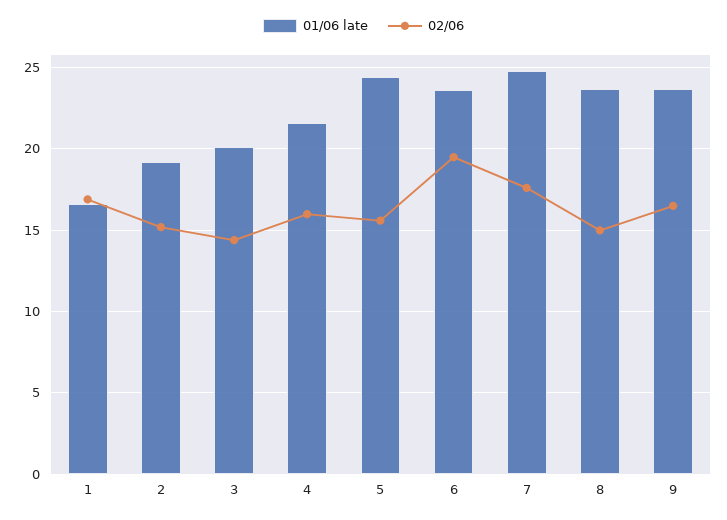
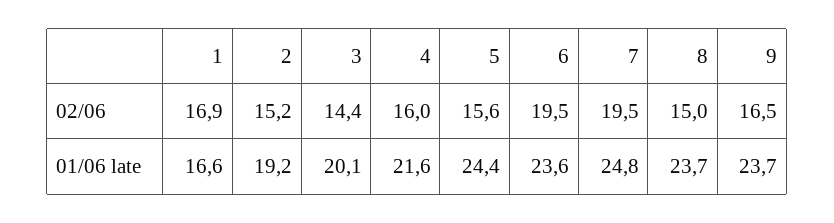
  {
    "01/06 late": {
      "1": 16.6,
      "2": 19.2,
      "3": 20.1,
      "4": 21.6,
      "5": 24.4,
      "6": 23.6,
      "7": 24.8,
      "8": 23.7,
      "9": 23.7
    },
    "02/06": {
      "1": 16.9,
      "2": 15.2,
      "3": 14.4,
      "4": 16,
      "5": 15.6,
      "6": 19.5,
-     "7": 17.5,
+     "7": 19.5,
      "8": 15,
      "9": 16.5
    }
  }

